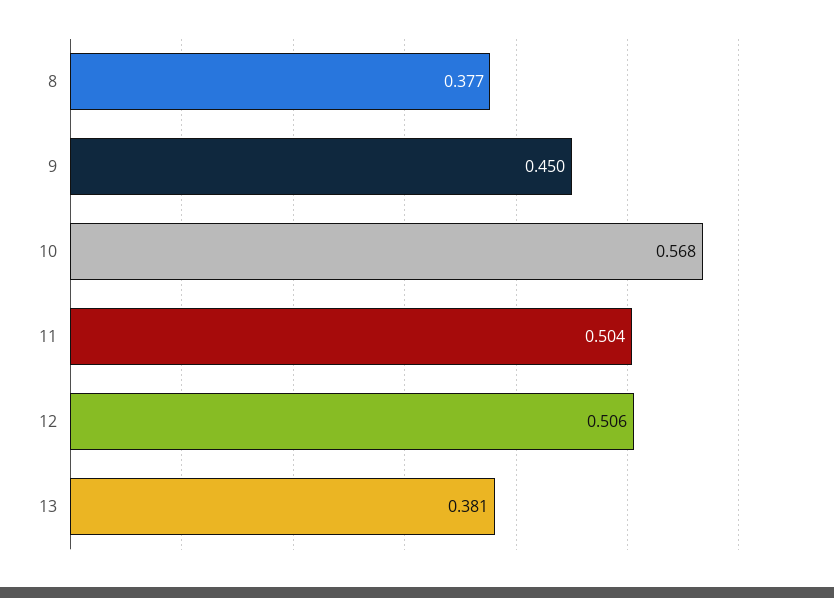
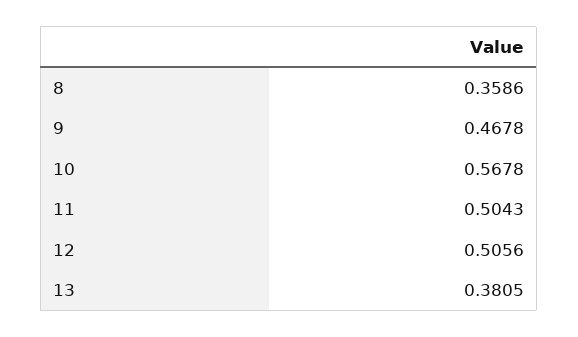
  {
-   "8": 0.377,
+   "8": 0.3586,
-   "9": 0.45,
+   "9": 0.4678,
    "10": 0.5678,
    "11": 0.5043,
    "12": 0.5056,
    "13": 0.3805
  }

